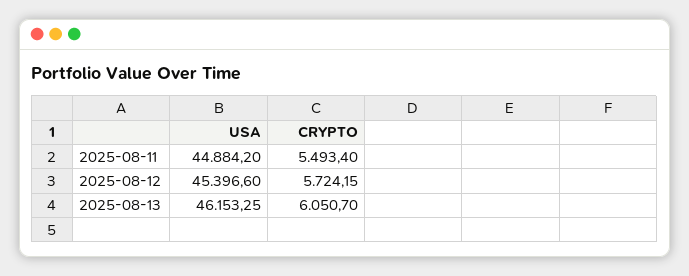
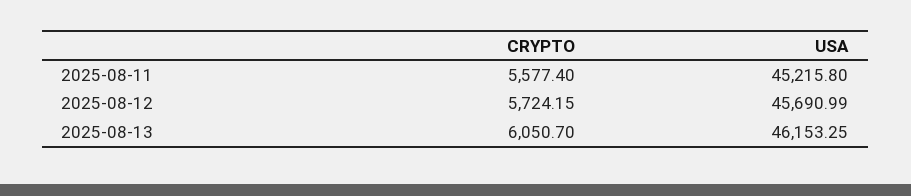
  {
    "USA": {
-     "2025-08-11": 44884.2,
+     "2025-08-11": 45215.8,
-     "2025-08-12": 45396.6,
+     "2025-08-12": 45690.99,
      "2025-08-13": 46153.25
    },
    "CRYPTO": {
-     "2025-08-11": 5493.4,
+     "2025-08-11": 5577.4,
      "2025-08-12": 5724.15,
      "2025-08-13": 6050.7
    }
  }

